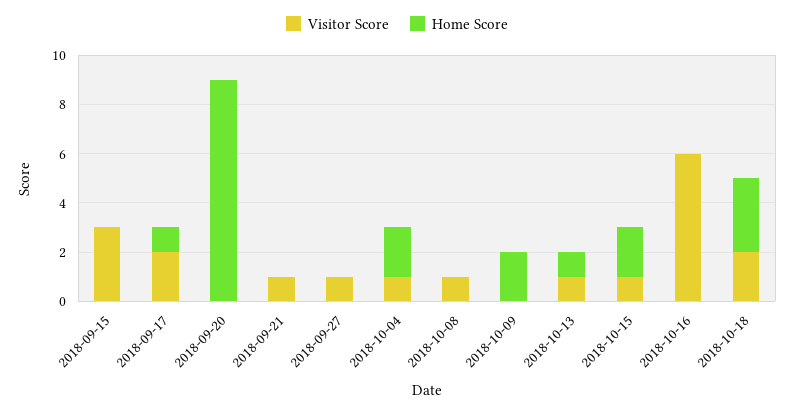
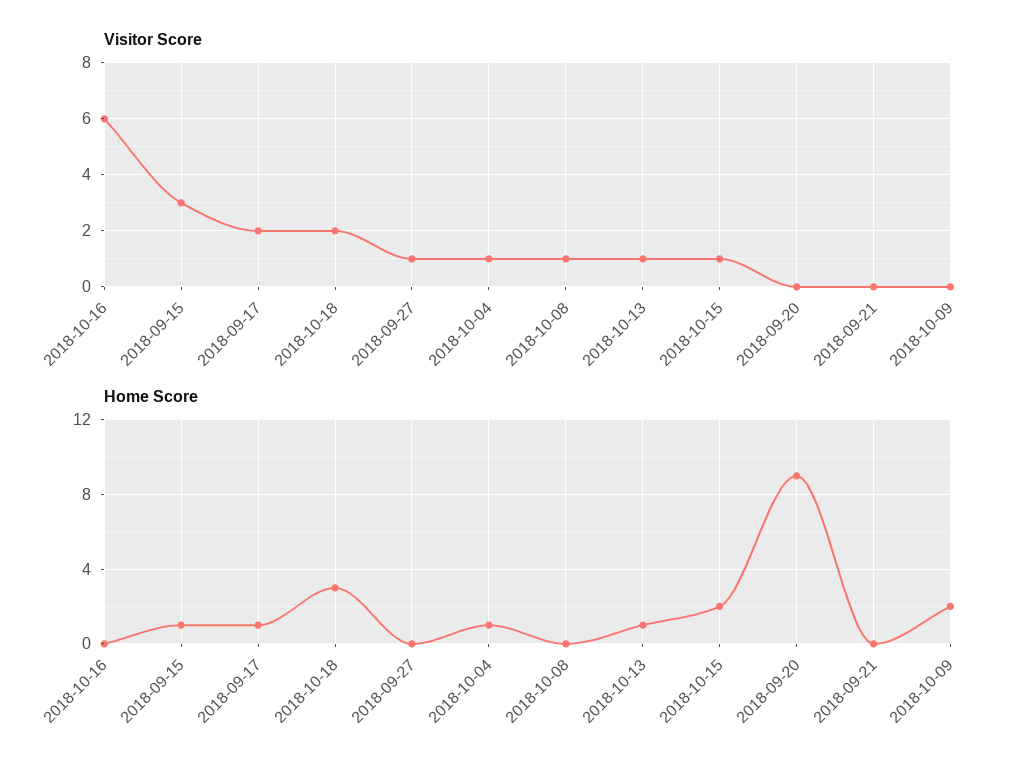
  {
    "Visitor Score": {
      "2018-09-15": 3,
      "2018-09-17": 2,
      "2018-09-20": 0,
-     "2018-09-21": 1,
+     "2018-09-21": 0,
      "2018-09-27": 1,
      "2018-10-04": 1,
      "2018-10-08": 1,
      "2018-10-09": 0,
      "2018-10-13": 1,
      "2018-10-15": 1,
      "2018-10-16": 6,
      "2018-10-18": 2
    },
    "Home Score": {
-     "2018-09-15": 0,
+     "2018-09-15": 1,
      "2018-09-17": 1,
      "2018-09-20": 9,
      "2018-09-21": 0,
      "2018-09-27": 0,
-     "2018-10-04": 2,
+     "2018-10-04": 1,
      "2018-10-08": 0,
      "2018-10-09": 2,
      "2018-10-13": 1,
      "2018-10-15": 2,
      "2018-10-16": 0,
      "2018-10-18": 3
    }
  }

